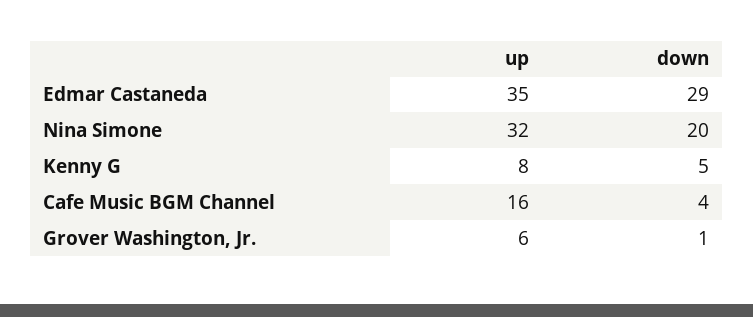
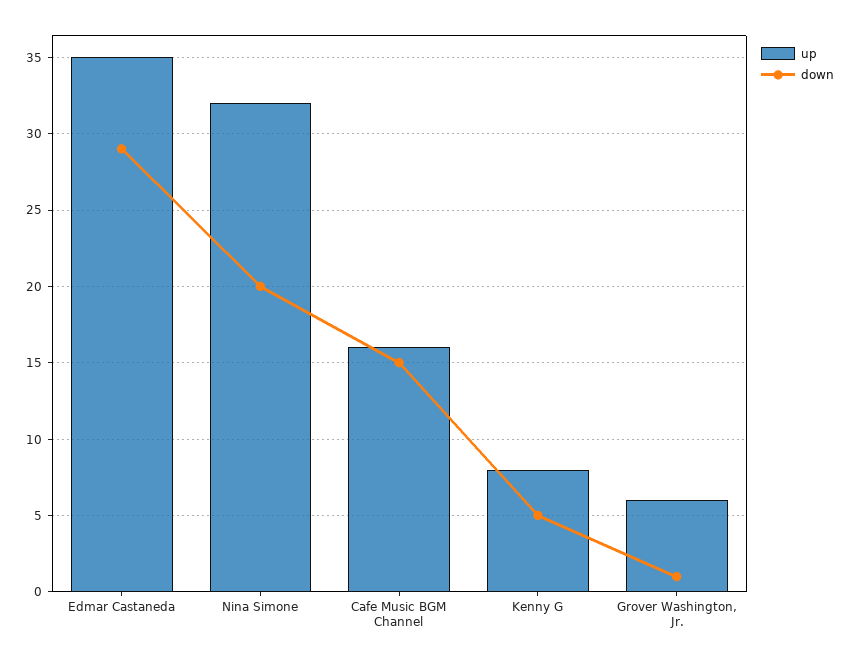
  {
    "up": {
      "Edmar Castaneda": 35,
      "Nina Simone": 32,
      "Kenny G": 8,
      "Cafe Music BGM Channel": 16,
      "Grover Washington, Jr.": 6
    },
    "down": {
      "Edmar Castaneda": 29,
      "Nina Simone": 20,
      "Kenny G": 5,
-     "Cafe Music BGM Channel": 4,
+     "Cafe Music BGM Channel": 15,
      "Grover Washington, Jr.": 1
    }
  }

